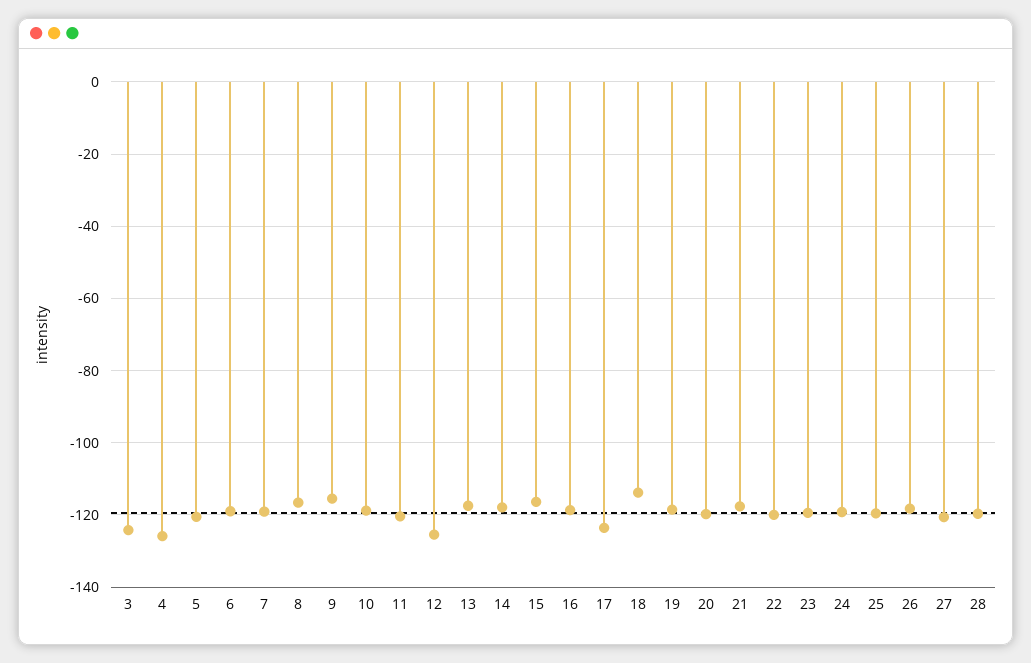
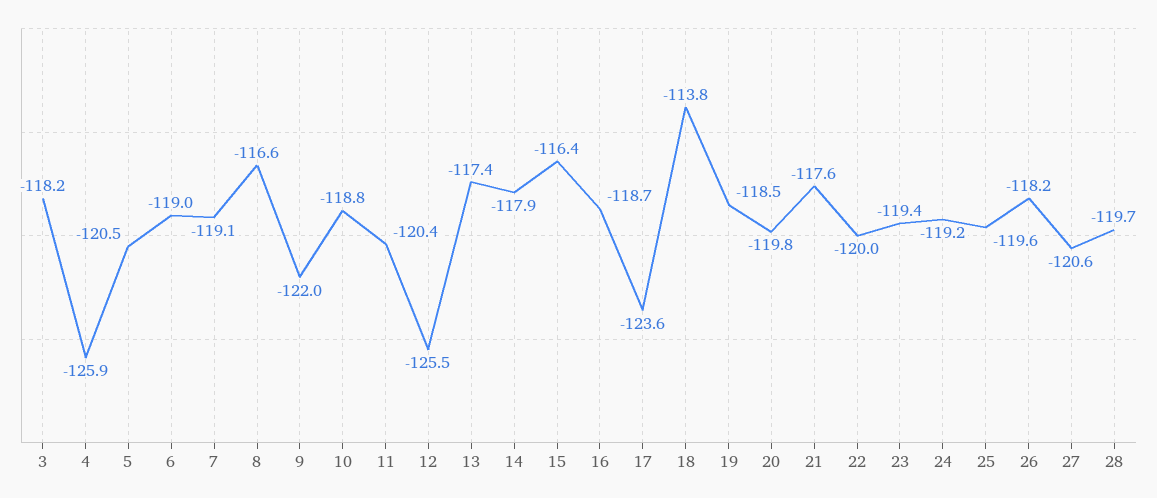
  {
-   "3": -124,
+   "3": -118.2,
    "4": -125.9,
    "5": -120.5,
    "6": -119,
    "7": -119.1,
    "8": -116.6,
-   "9": -116,
+   "9": -122,
    "10": -118.8,
    "11": -120.4,
    "12": -125.5,
    "13": -117.4,
    "14": -117.9,
    "15": -116.4,
    "16": -118.7,
    "17": -123.6,
    "18": -113.8,
    "19": -118.5,
    "20": -119.8,
    "21": -117.6,
    "22": -120,
    "23": -119.4,
    "24": -119.2,
    "25": -119.6,
    "26": -118.2,
    "27": -120.6,
    "28": -119.7
  }

